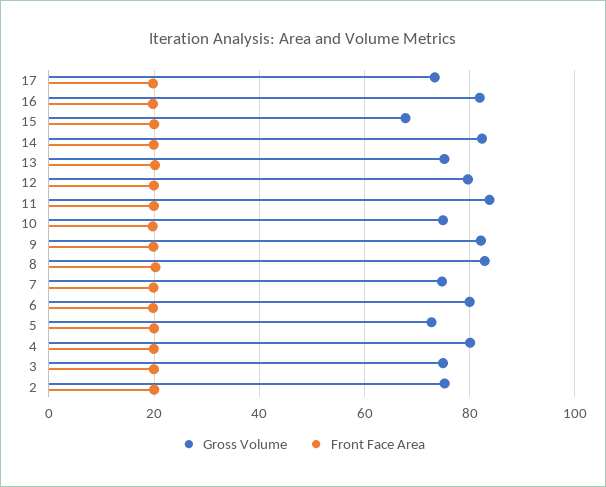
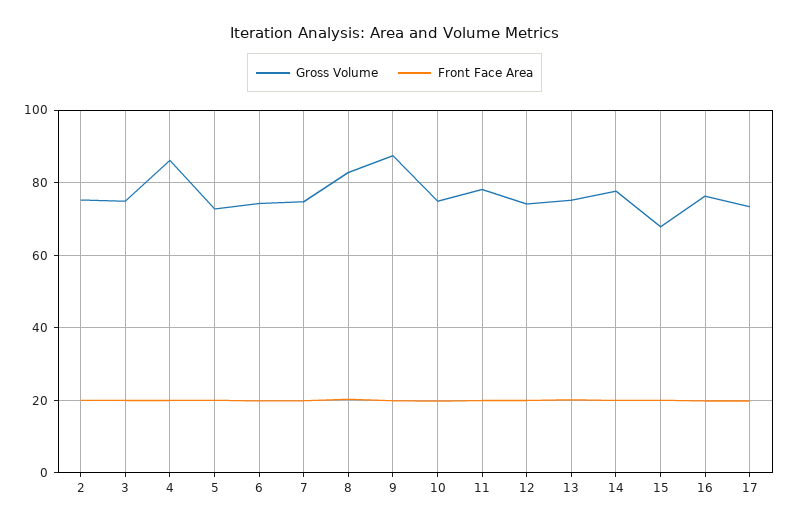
  {
    "Gross Volume": {
      "17": 74,
-     "16": 82,
+     "16": 76,
      "15": 68,
-     "14": 82,
+     "14": 78,
      "13": 76,
-     "12": 80,
+     "12": 74,
-     "11": 84,
+     "11": 78,
      "10": 74,
-     "9": 82,
+     "9": 88,
      "8": 82,
      "7": 74,
-     "6": 80,
+     "6": 74,
      "5": 72,
-     "4": 80,
+     "4": 86,
      "3": 74,
      "2": 76
    },
    "Front Face Area": {
      "17": 20,
      "16": 20,
      "15": 20,
      "14": 20,
      "13": 20,
      "12": 20,
      "11": 20,
      "10": 20,
      "9": 20,
      "8": 20,
      "7": 20,
      "6": 20,
      "5": 20,
      "4": 20,
      "3": 20,
      "2": 20
    }
  }

